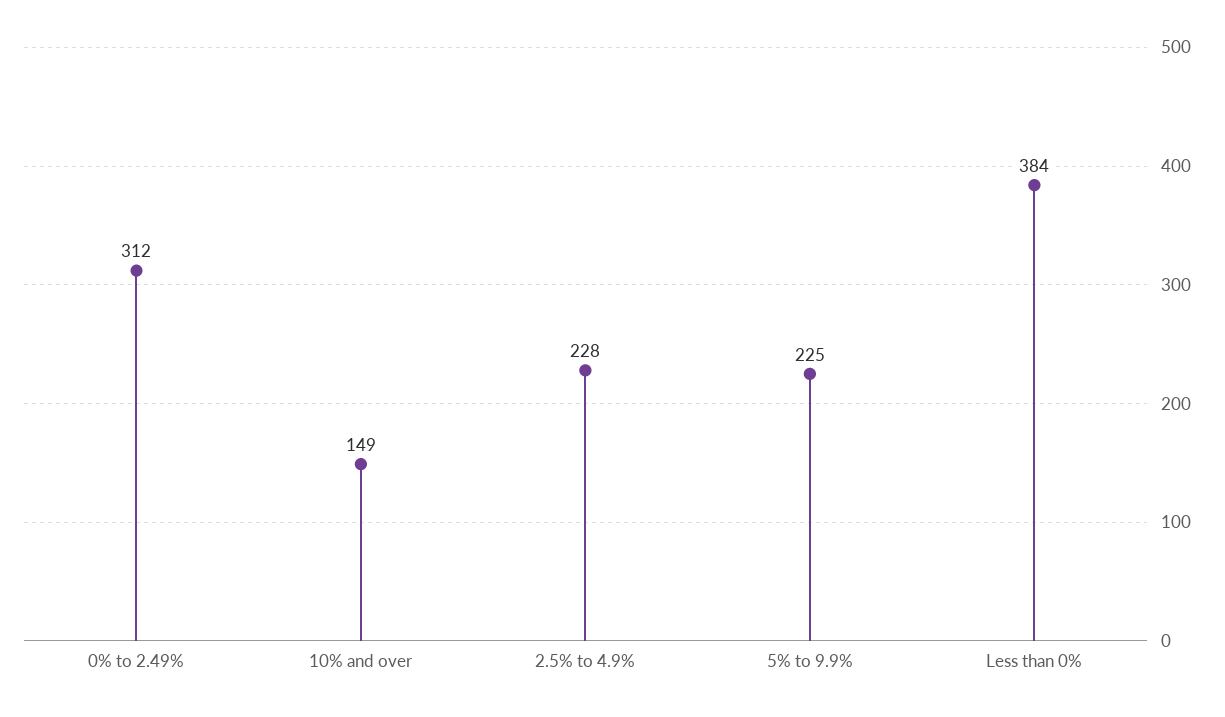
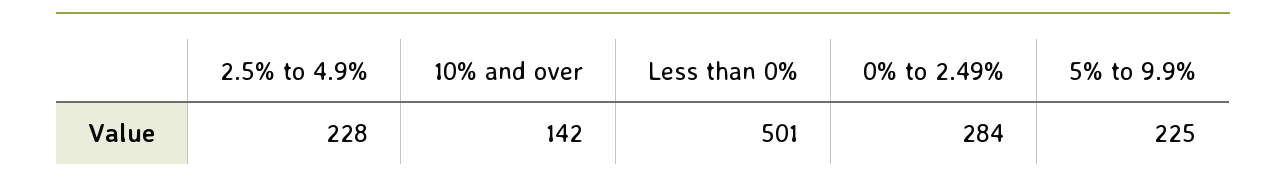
  {
-   "0% to 2.49%": 312,
+   "0% to 2.49%": 284,
-   "10% and over": 149,
+   "10% and over": 142,
    "2.5% to 4.9%": 228,
    "5% to 9.9%": 225,
-   "Less than 0%": 384
+   "Less than 0%": 501
  }

